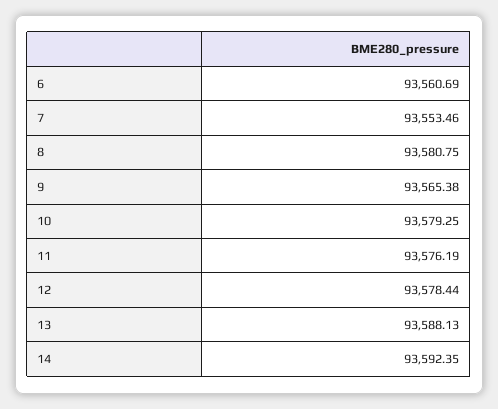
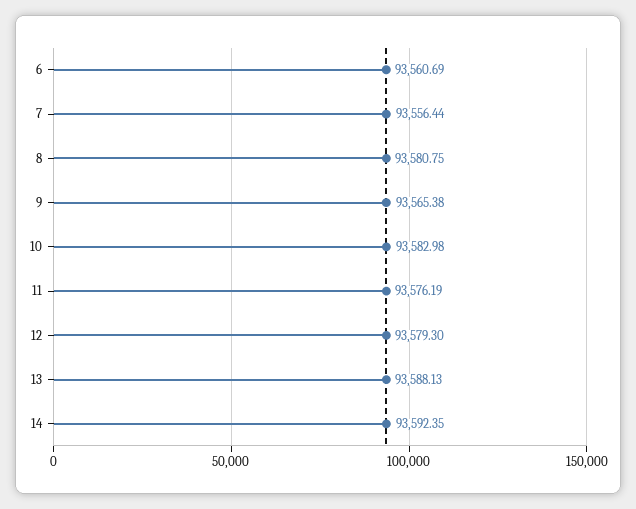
  {
    "6": 93560.69,
-   "7": 93553.46,
+   "7": 93556.44,
    "8": 93580.75,
    "9": 93565.38,
-   "10": 93579.25,
+   "10": 93582.98,
    "11": 93576.19,
-   "12": 93578.44,
+   "12": 93579.3,
    "13": 93588.13,
    "14": 93592.35
  }

